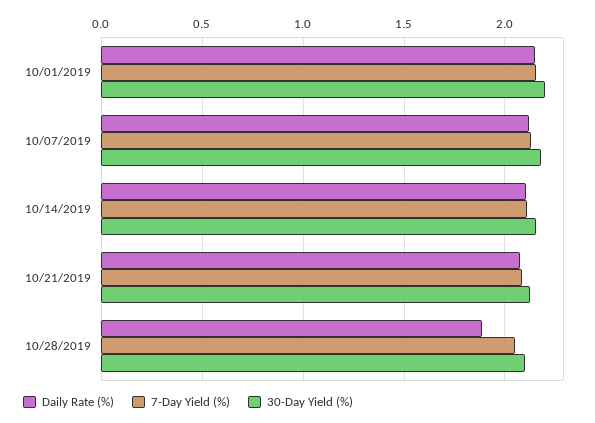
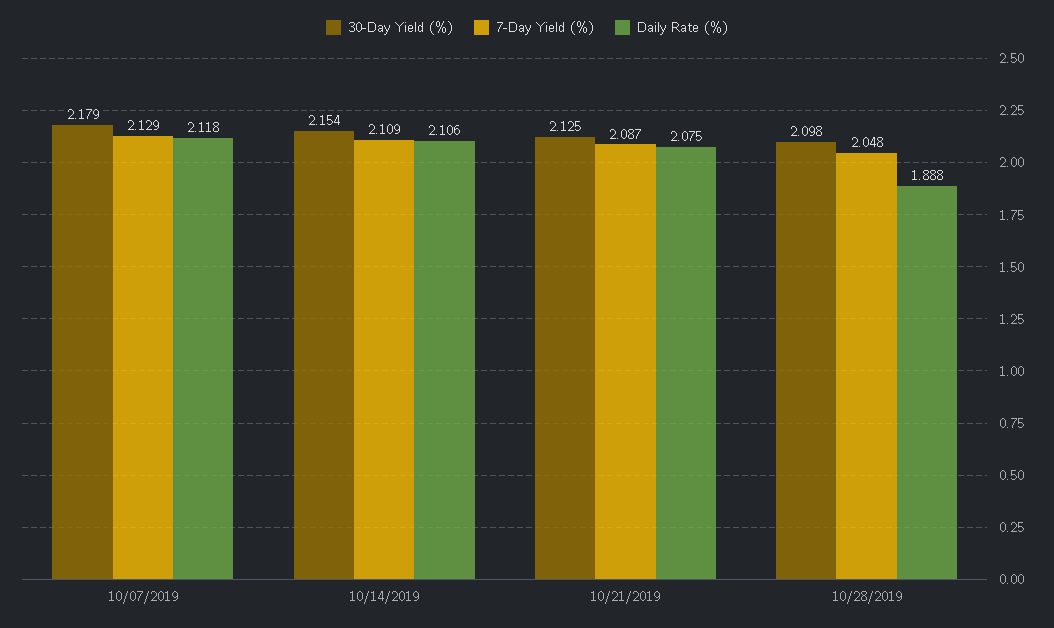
  {
    "Daily Rate (%)": {
-     "10/01/2019": 2.15,
      "10/07/2019": 2.118,
      "10/14/2019": 2.106,
      "10/21/2019": 2.075,
      "10/28/2019": 1.888
    },
    "7-Day Yield (%)": {
-     "10/01/2019": 2.15,
      "10/07/2019": 2.129,
      "10/14/2019": 2.109,
      "10/21/2019": 2.087,
      "10/28/2019": 2.048
    },
    "30-Day Yield (%)": {
-     "10/01/2019": 2.2,
      "10/07/2019": 2.179,
      "10/14/2019": 2.154,
      "10/21/2019": 2.125,
      "10/28/2019": 2.098
    }
  }

